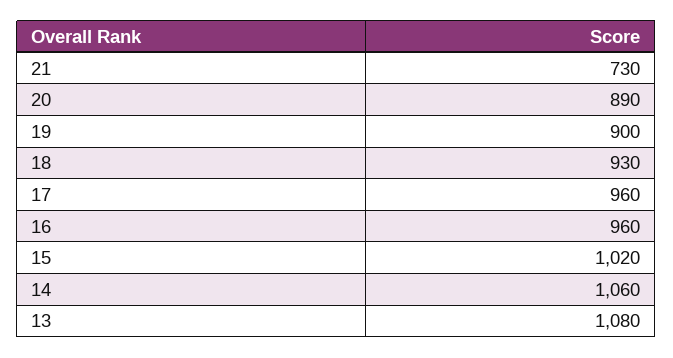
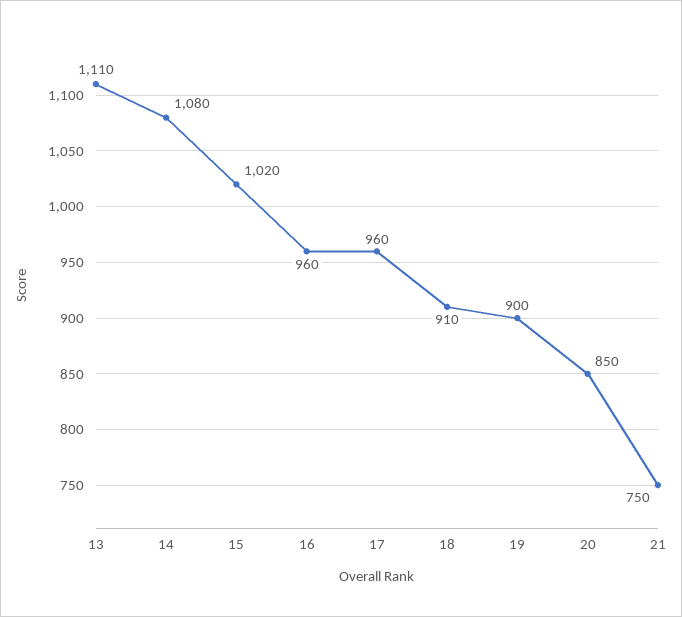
  {
-   "21": 730,
+   "21": 750,
-   "20": 890,
+   "20": 850,
    "19": 900,
-   "18": 930,
+   "18": 910,
    "17": 960,
    "16": 960,
    "15": 1020,
-   "14": 1060,
+   "14": 1080,
-   "13": 1080
+   "13": 1110
  }

